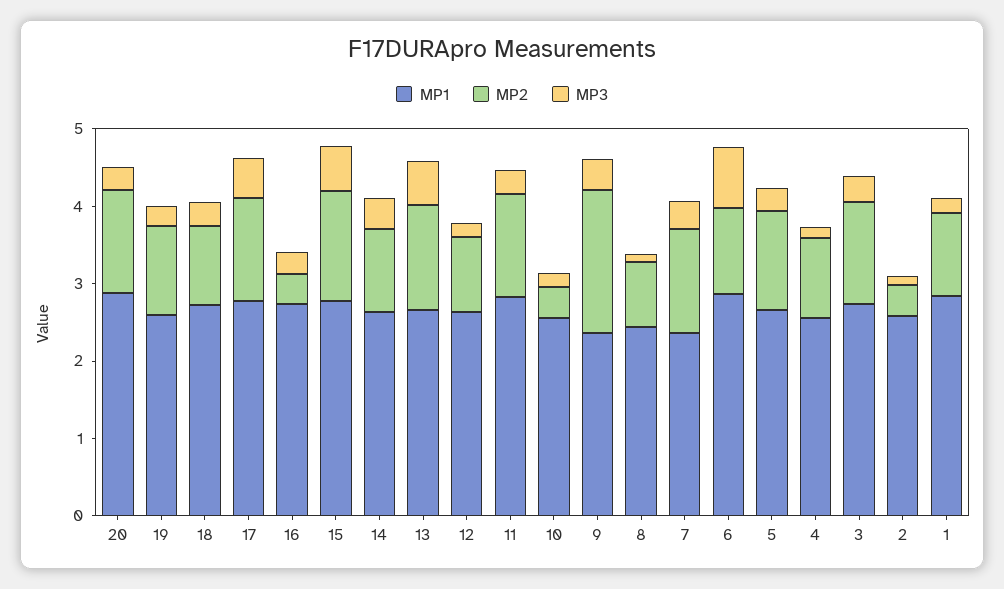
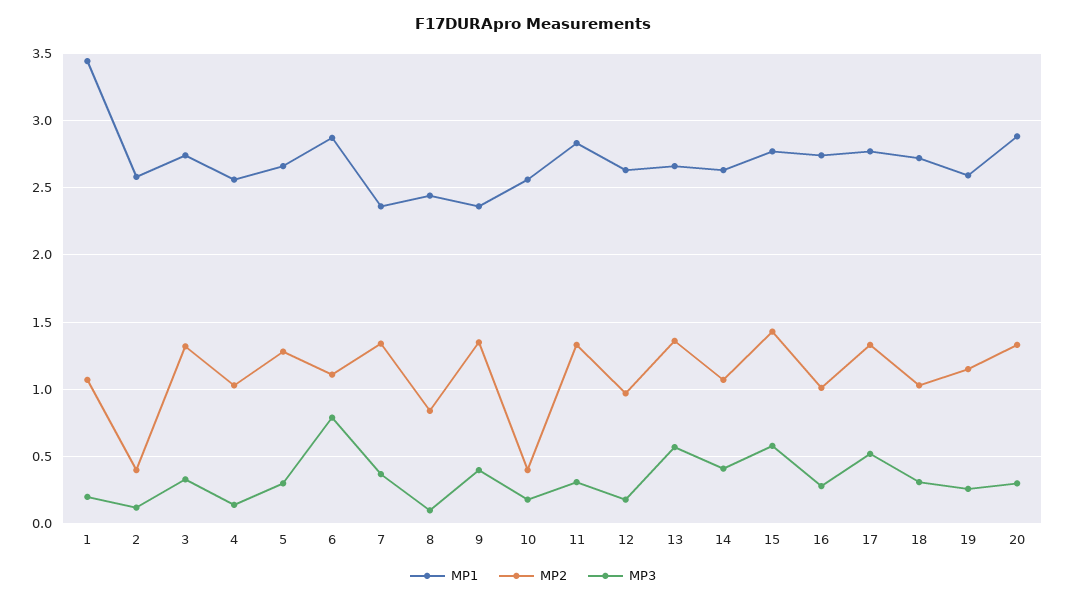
  {
    "MP1": {
      "20": 2.9,
      "19": 2.6,
      "18": 2.7,
      "17": 2.75,
      "16": 2.75,
      "15": 2.75,
      "14": 2.65,
      "13": 2.65,
      "12": 2.65,
      "11": 2.85,
      "10": 2.55,
      "9": 2.35,
      "8": 2.45,
      "7": 2.35,
      "6": 2.85,
      "5": 2.65,
      "4": 2.55,
      "3": 2.75,
      "2": 2.6,
-     "1": 2.8
+     "1": 3.45
    },
    "MP2": {
      "20": 1.35,
      "19": 1.15,
      "18": 1.05,
      "17": 1.35,
-     "16": 0.4,
+     "16": 1,
      "15": 1.45,
      "14": 1.05,
      "13": 1.35,
      "12": 0.95,
      "11": 1.35,
      "10": 0.4,
-     "9": 1.8,
+     "9": 1.35,
      "8": 0.85,
      "7": 1.35,
      "6": 1.1,
      "5": 1.3,
      "4": 1.05,
      "3": 1.3,
      "2": 0.4,
      "1": 1.05
    },
    "MP3": {
      "20": 0.3,
      "19": 0.25,
      "18": 0.3,
      "17": 0.5,
      "16": 0.3,
      "15": 0.6,
      "14": 0.4,
      "13": 0.55,
      "12": 0.2,
      "11": 0.3,
      "10": 0.2,
      "9": 0.4,
      "8": 0.1,
      "7": 0.35,
      "6": 0.8,
      "5": 0.3,
      "4": 0.15,
      "3": 0.35,
      "2": 0.1,
      "1": 0.2
    }
  }

